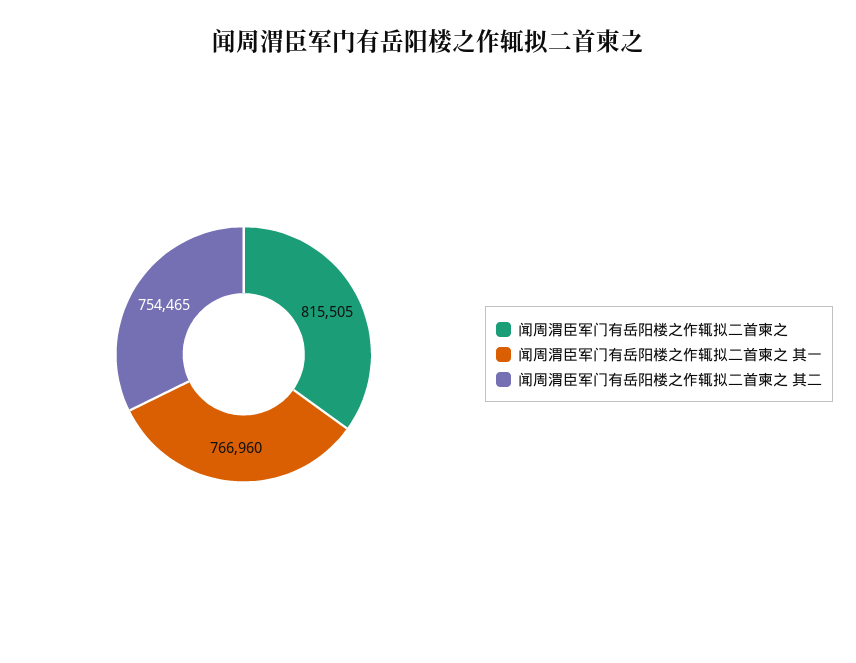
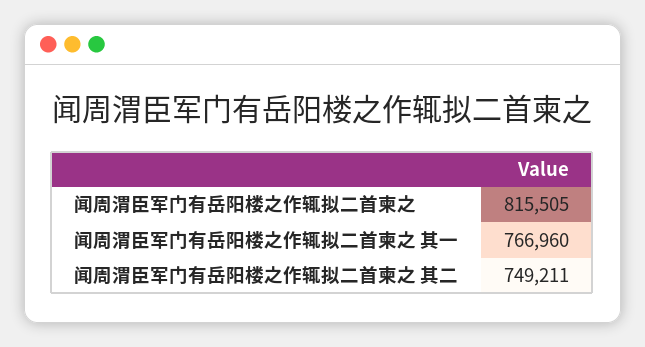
  {
    "闻周渭臣军门有岳阳楼之作辄拟二首柬之": 815505,
    "闻周渭臣军门有岳阳楼之作辄拟二首柬之 其一": 766960,
-   "闻周渭臣军门有岳阳楼之作辄拟二首柬之 其二": 754465
+   "闻周渭臣军门有岳阳楼之作辄拟二首柬之 其二": 749211
  }

